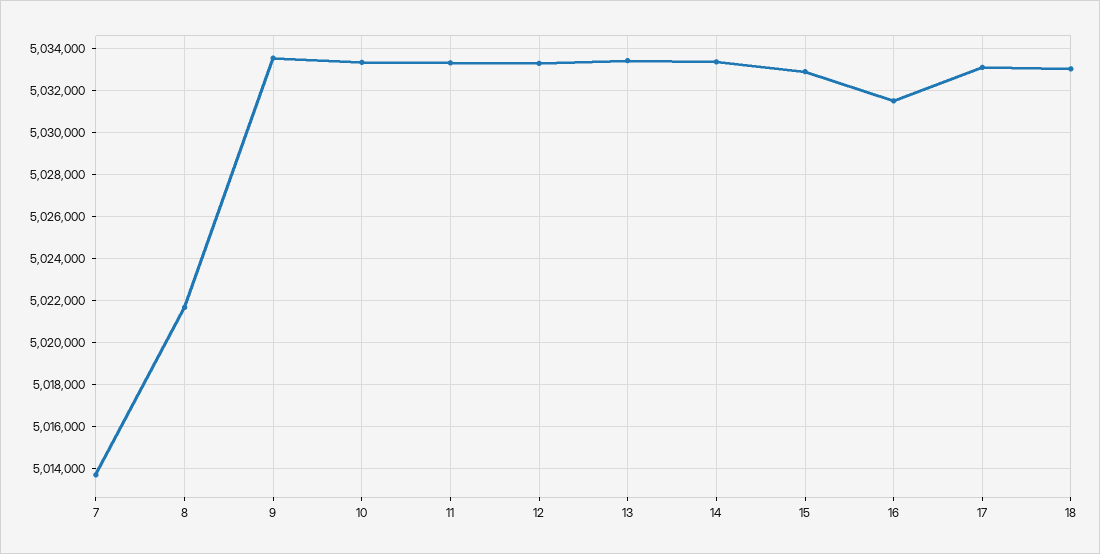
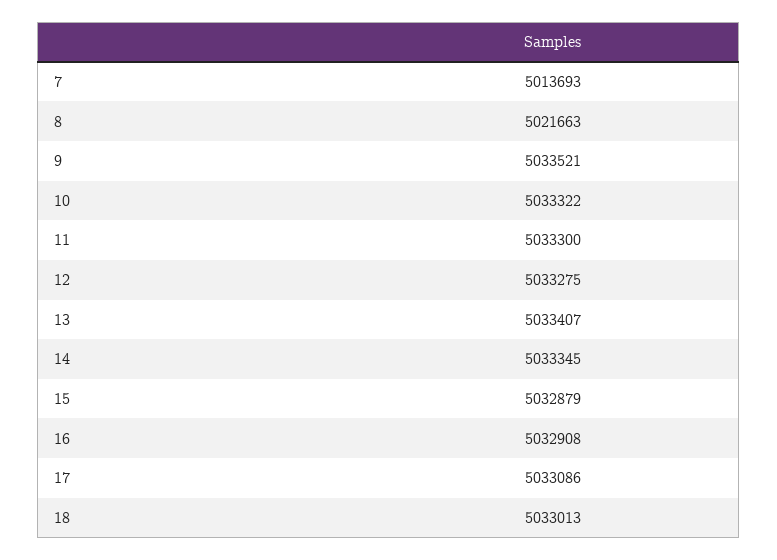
  {
    "7": 5013693,
    "8": 5021663,
    "9": 5033521,
    "10": 5033322,
    "11": 5033300,
    "12": 5033275,
    "13": 5033407,
    "14": 5033345,
    "15": 5032879,
-   "16": 5031500,
+   "16": 5032908,
    "17": 5033086,
    "18": 5033013
  }

